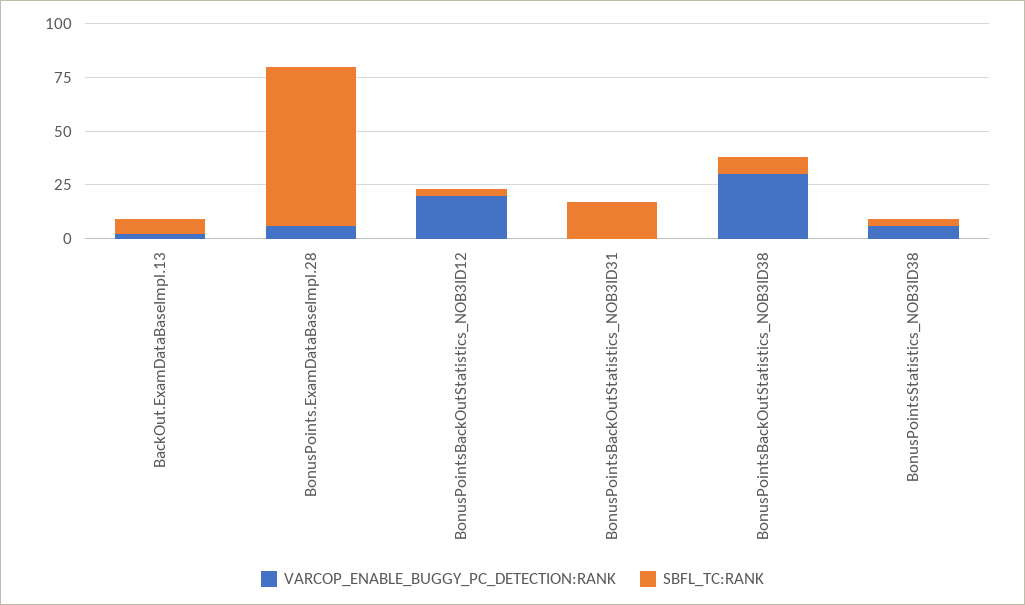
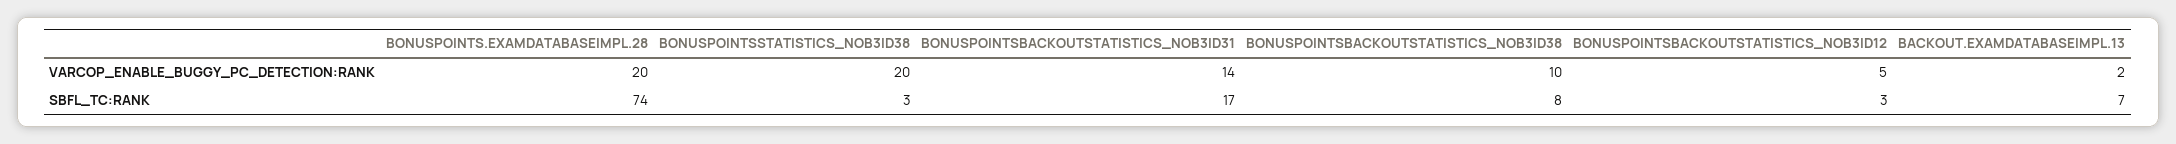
  {
    "VARCOP_ENABLE_BUGGY_PC_DETECTION:RANK": {
      "BackOut.ExamDataBaseImpl.13": 2,
-     "BonusPoints.ExamDataBaseImpl.28": 5,
+     "BonusPoints.ExamDataBaseImpl.28": 20,
-     "BonusPointsBackOutStatistics_NOB3ID12": 20,
+     "BonusPointsBackOutStatistics_NOB3ID12": 5,
-     "BonusPointsBackOutStatistics_NOB3ID31": 0,
+     "BonusPointsBackOutStatistics_NOB3ID31": 14,
-     "BonusPointsBackOutStatistics_NOB3ID38": 30,
+     "BonusPointsBackOutStatistics_NOB3ID38": 10,
-     "BonusPointsStatistics_NOB3ID38": 5
+     "BonusPointsStatistics_NOB3ID38": 20
    },
    "SBFL_TC:RANK": {
      "BackOut.ExamDataBaseImpl.13": 7,
      "BonusPoints.ExamDataBaseImpl.28": 74,
      "BonusPointsBackOutStatistics_NOB3ID12": 3,
      "BonusPointsBackOutStatistics_NOB3ID31": 17,
      "BonusPointsBackOutStatistics_NOB3ID38": 8,
      "BonusPointsStatistics_NOB3ID38": 3
    }
  }

